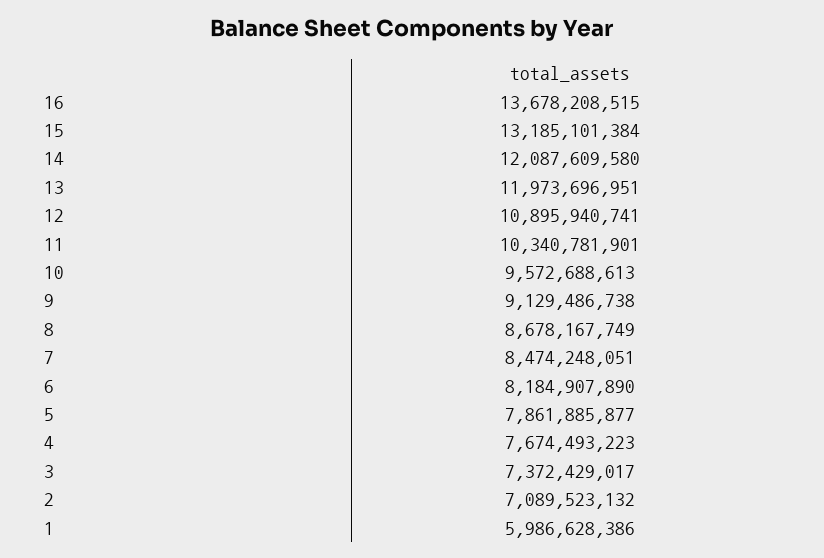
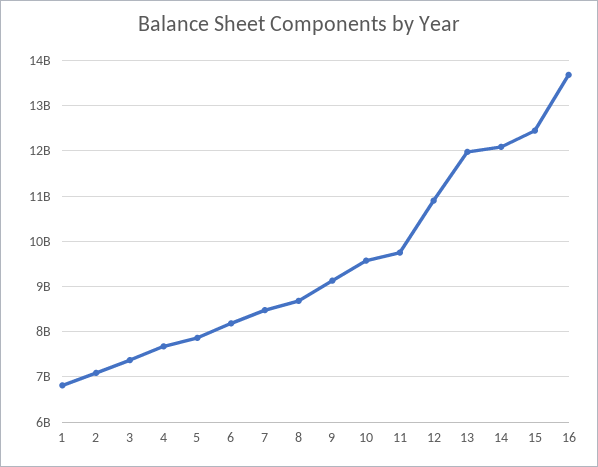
  {
    "16": 13678208515,
-   "15": 13185101384,
+   "15": 12400000000,
    "14": 12087609580,
    "13": 11973696951,
    "12": 10895940741,
-   "11": 10340781901,
+   "11": 9800000000,
    "10": 9572688613,
    "9": 9129486738,
    "8": 8678167749,
    "7": 8474248051,
    "6": 8184907890,
    "5": 7861885877,
    "4": 7674493223,
    "3": 7372429017,
    "2": 7089523132,
-   "1": 5986628386
+   "1": 6800000000
  }

